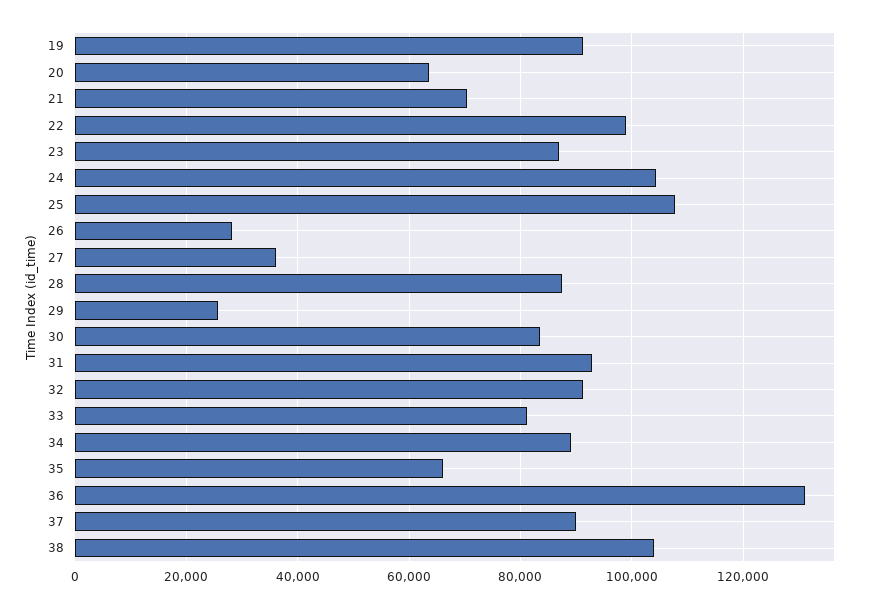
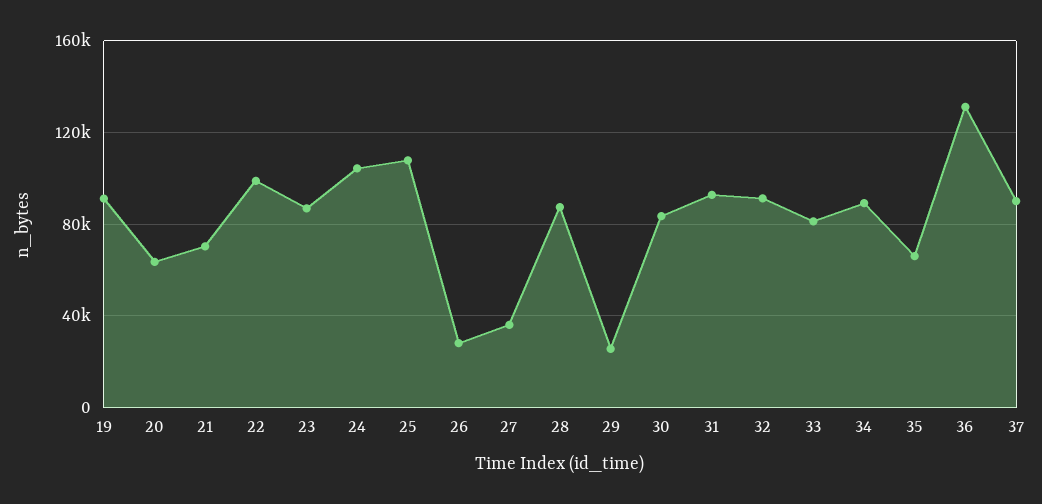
  {
    "19": 92000,
    "20": 64000,
    "21": 70000,
    "22": 98000,
    "23": 86000,
    "24": 104000,
    "25": 108000,
    "26": 28000,
    "27": 36000,
    "28": 88000,
    "29": 26000,
    "30": 84000,
    "31": 92000,
    "32": 92000,
    "33": 82000,
    "34": 90000,
    "35": 66000,
    "36": 132000,
-   "37": 90000,
+   "37": 90000
-   "38": 104000
  }

